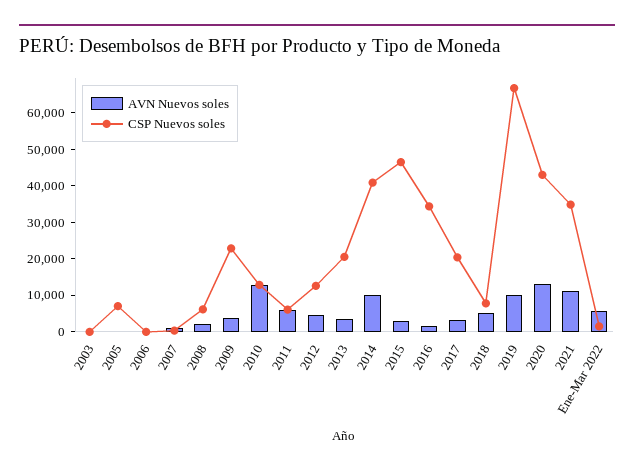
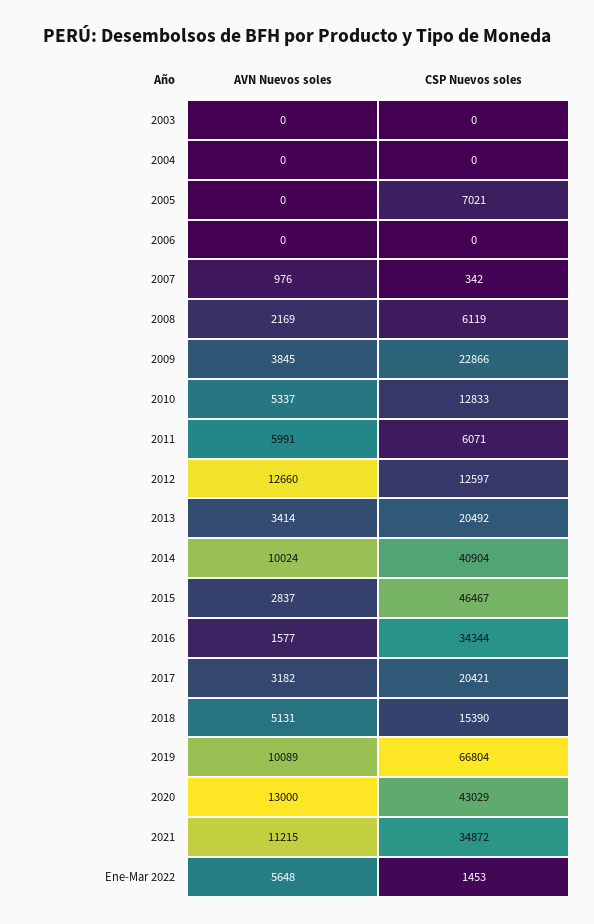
  {
    "AVN Nuevos soles": {
      "2003": 0,
      "2005": 0,
      "2006": 0,
      "2007": 976,
      "2008": 2169,
      "2009": 3845,
-     "2010": 12500,
+     "2010": 5337,
      "2011": 5991,
-     "2012": 5000,
+     "2012": 12660,
      "2013": 3414,
      "2014": 10024,
      "2015": 2837,
      "2016": 1577,
      "2017": 3182,
      "2018": 5131,
      "2019": 10089,
      "2020": 13000,
      "2021": 11215,
-     "Ene-Mar 2022": 5648
+     "Ene-Mar 2022": 5648,
+     "2004": 0
    },
    "CSP Nuevos soles": {
      "2003": 0,
      "2005": 7021,
      "2006": 0,
      "2007": 342,
      "2008": 6119,
      "2009": 22866,
      "2010": 12833,
      "2011": 6071,
      "2012": 12597,
      "2013": 20492,
      "2014": 40904,
      "2015": 46467,
      "2016": 34344,
      "2017": 20421,
-     "2018": 7500,
+     "2018": 15390,
      "2019": 66804,
      "2020": 43029,
      "2021": 34872,
-     "Ene-Mar 2022": 1453
+     "Ene-Mar 2022": 1453,
+     "2004": 0
    }
  }

